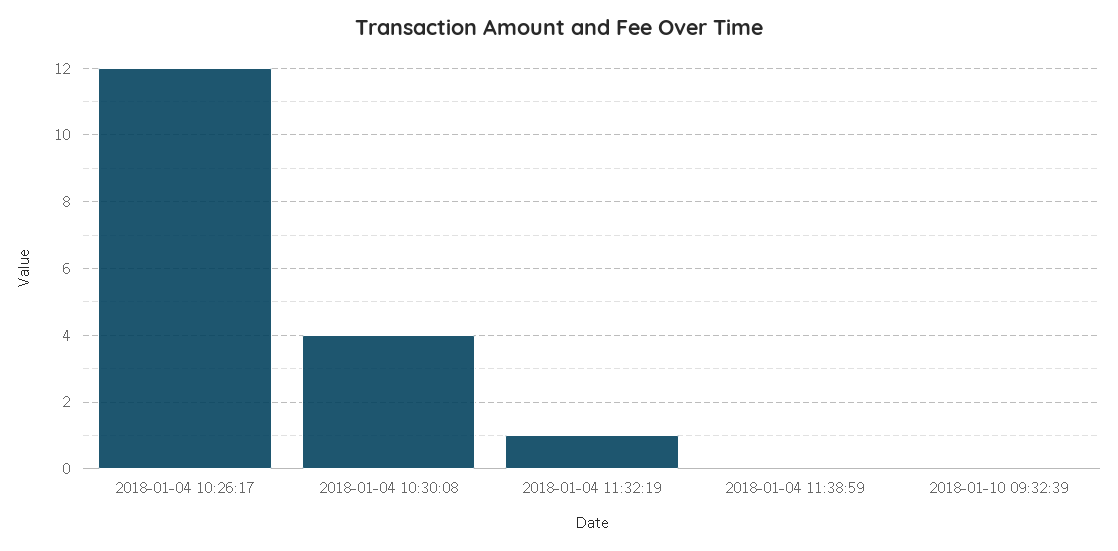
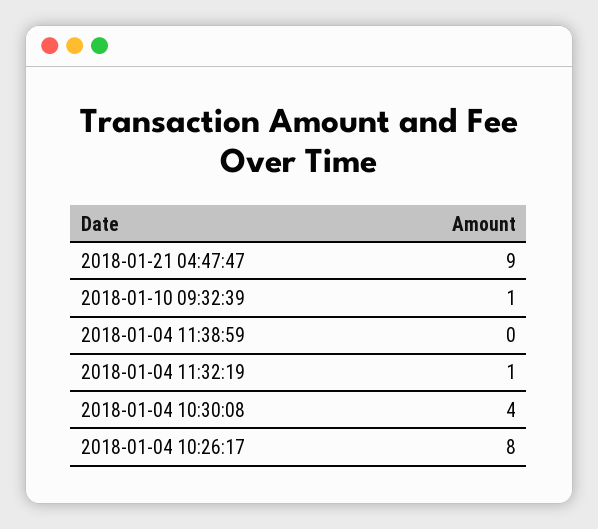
  {
-   "2018-01-04 10:26:17": 12,
+   "2018-01-04 10:26:17": 8,
    "2018-01-04 10:30:08": 4,
    "2018-01-04 11:32:19": 1,
    "2018-01-04 11:38:59": 0,
-   "2018-01-10 09:32:39": 0
+   "2018-01-10 09:32:39": 1,
+   "2018-01-21 04:47:47": 9
  }

